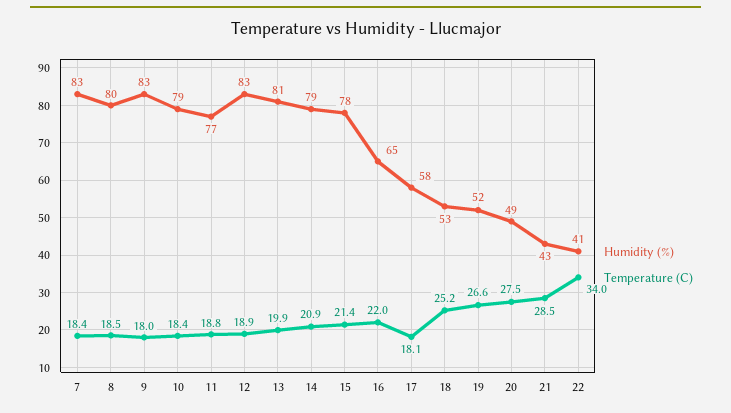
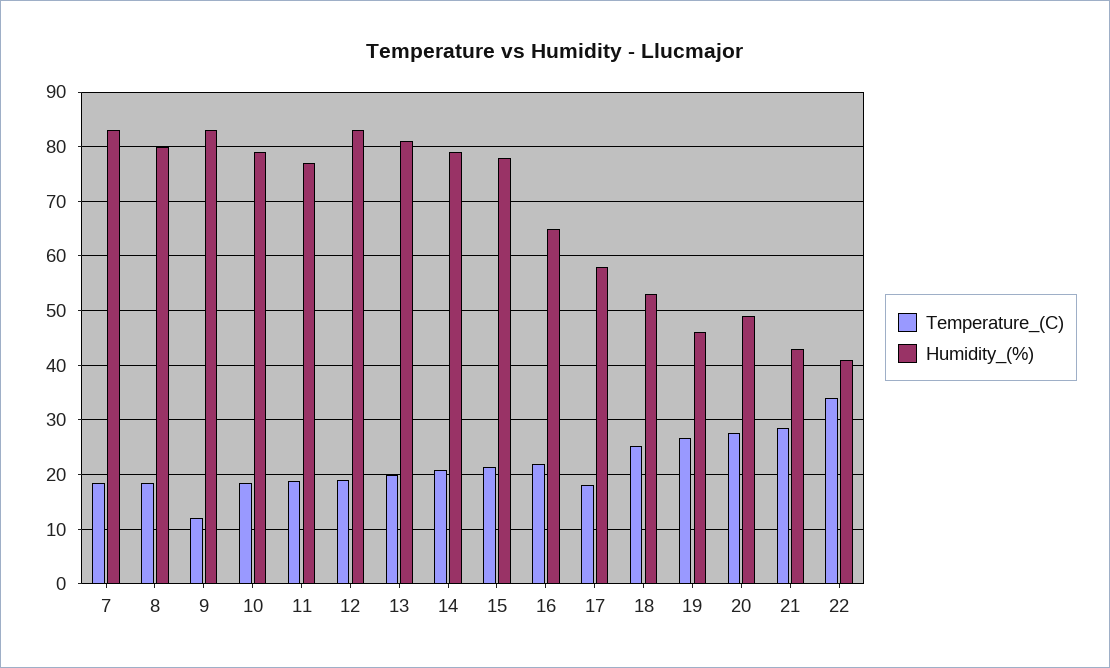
  {
    "Humidity (%)": {
      "7": 83,
      "8": 80,
      "9": 83,
      "10": 79,
      "11": 77,
      "12": 83,
      "13": 81,
      "14": 79,
      "15": 78,
      "16": 65,
      "17": 58,
      "18": 53,
-     "19": 52,
+     "19": 46,
      "20": 49,
      "21": 43,
      "22": 41
    },
    "Temperature (C)": {
      "7": 18.4,
      "8": 18.5,
-     "9": 18,
+     "9": 12,
      "10": 18.4,
      "11": 18.8,
      "12": 18.9,
      "13": 19.9,
      "14": 20.9,
      "15": 21.4,
      "16": 22,
      "17": 18.1,
      "18": 25.2,
      "19": 26.6,
      "20": 27.5,
      "21": 28.5,
      "22": 34
    }
  }

